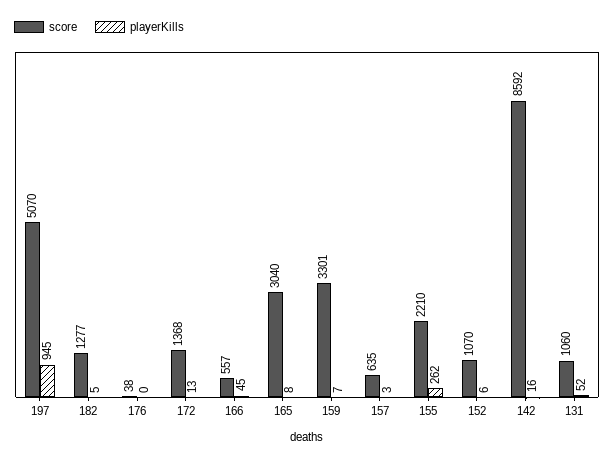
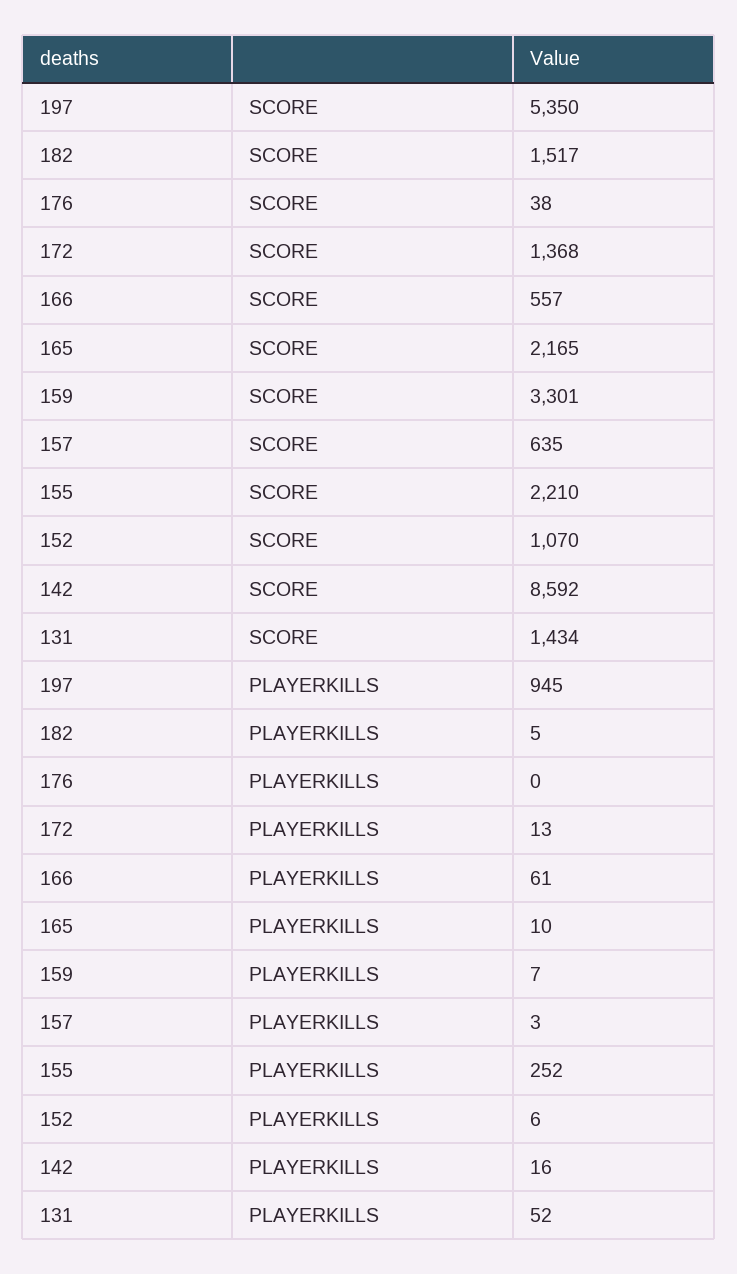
  {
    "score": {
-     "197": 5070,
+     "197": 5350,
-     "182": 1277,
+     "182": 1517,
      "176": 38,
      "172": 1368,
      "166": 557,
-     "165": 3040,
+     "165": 2165,
      "159": 3301,
      "157": 635,
      "155": 2210,
      "152": 1070,
      "142": 8592,
-     "131": 1060
+     "131": 1434
    },
    "playerKills": {
      "197": 945,
      "182": 5,
      "176": 0,
      "172": 13,
-     "166": 45,
+     "166": 61,
-     "165": 8,
+     "165": 10,
      "159": 7,
      "157": 3,
-     "155": 262,
+     "155": 252,
      "152": 6,
      "142": 16,
      "131": 52
    }
  }

